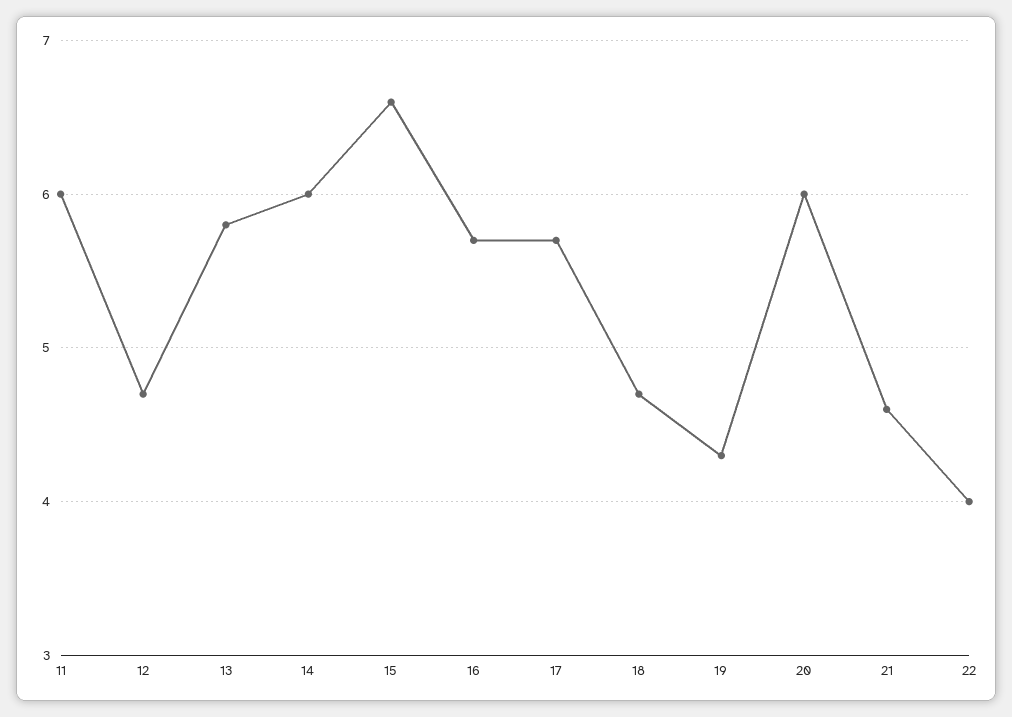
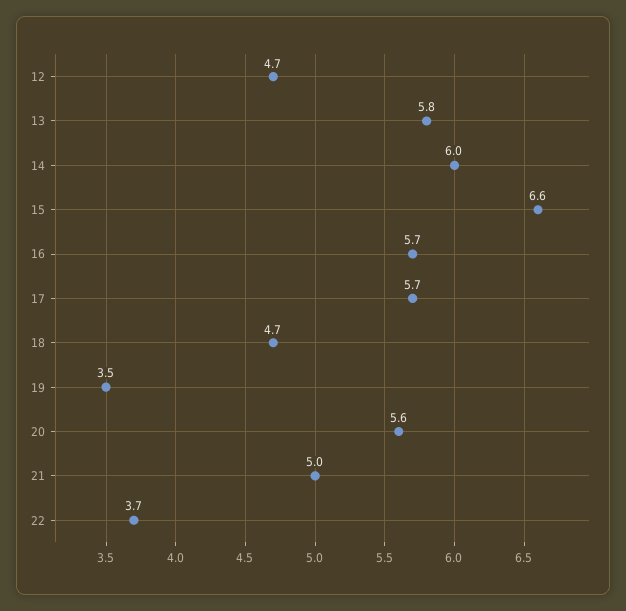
  {
-   "11": 6,
    "12": 4.7,
    "13": 5.8,
    "14": 6,
    "15": 6.6,
    "16": 5.7,
    "17": 5.7,
    "18": 4.7,
-   "19": 4.3,
+   "19": 3.5,
-   "20": 6,
+   "20": 5.6,
-   "21": 4.6,
+   "21": 5,
-   "22": 4
+   "22": 3.7
  }

